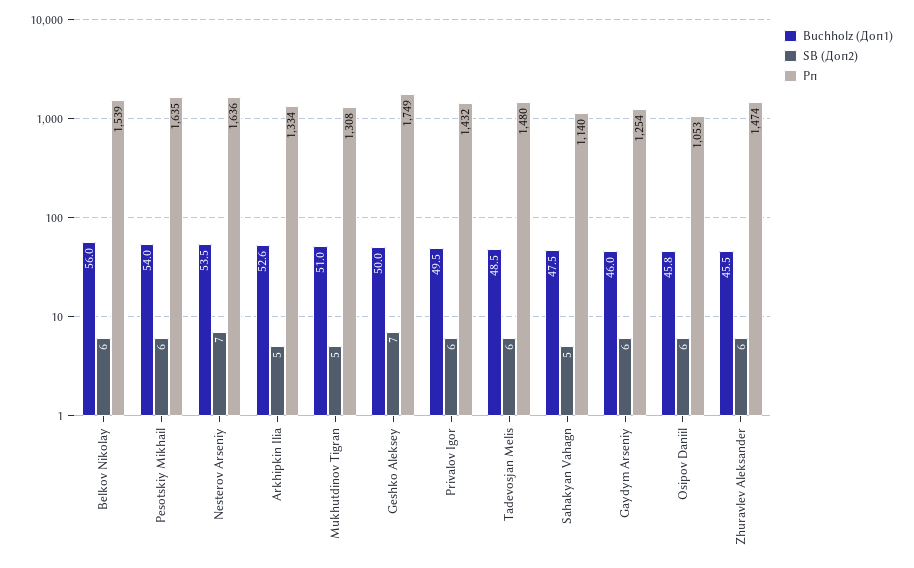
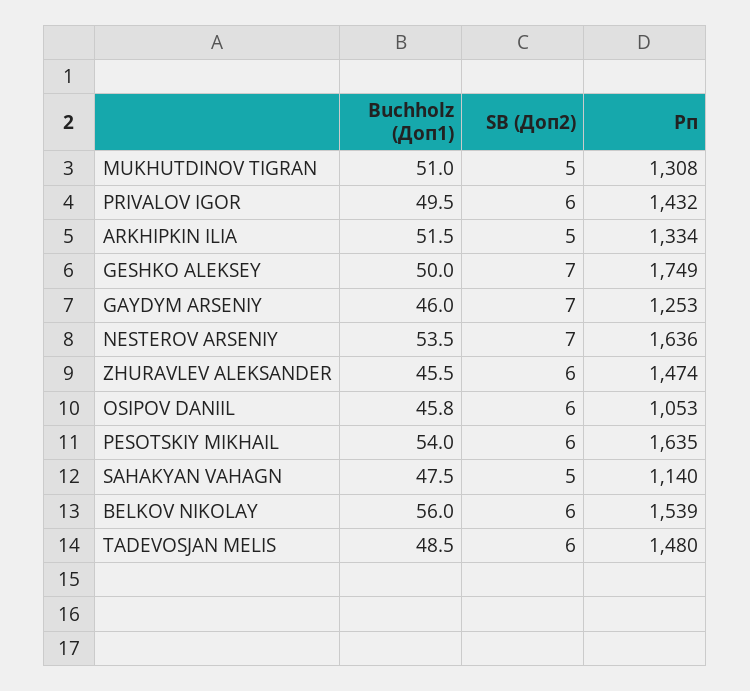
  {
    "Buchholz (Доп1)": {
      "Belkov Nikolay": 56,
      "Pesotskiy Mikhail": 54,
      "Nesterov Arseniy": 53.5,
-     "Arkhipkin Ilia": 52.6,
+     "Arkhipkin Ilia": 51.5,
      "Mukhutdinov Tigran": 51,
      "Geshko Aleksey": 50,
      "Privalov Igor": 49.5,
      "Tadevosjan Melis": 48.5,
      "Sahakyan Vahagn": 47.5,
      "Gaydym Arseniy": 46,
      "Osipov Daniil": 45.8,
      "Zhuravlev Aleksander": 45.5
    },
    "SB (Доп2)": {
      "Belkov Nikolay": 6,
      "Pesotskiy Mikhail": 6,
      "Nesterov Arseniy": 7,
      "Arkhipkin Ilia": 5,
      "Mukhutdinov Tigran": 5,
      "Geshko Aleksey": 7,
      "Privalov Igor": 6,
      "Tadevosjan Melis": 6,
      "Sahakyan Vahagn": 5,
-     "Gaydym Arseniy": 6,
+     "Gaydym Arseniy": 7,
      "Osipov Daniil": 6,
      "Zhuravlev Aleksander": 6
    },
    "Рп": {
      "Belkov Nikolay": 1539,
      "Pesotskiy Mikhail": 1635,
      "Nesterov Arseniy": 1636,
      "Arkhipkin Ilia": 1334,
      "Mukhutdinov Tigran": 1308,
      "Geshko Aleksey": 1749,
      "Privalov Igor": 1432,
      "Tadevosjan Melis": 1480,
      "Sahakyan Vahagn": 1140,
-     "Gaydym Arseniy": 1254,
+     "Gaydym Arseniy": 1253,
      "Osipov Daniil": 1053,
      "Zhuravlev Aleksander": 1474
    }
  }

